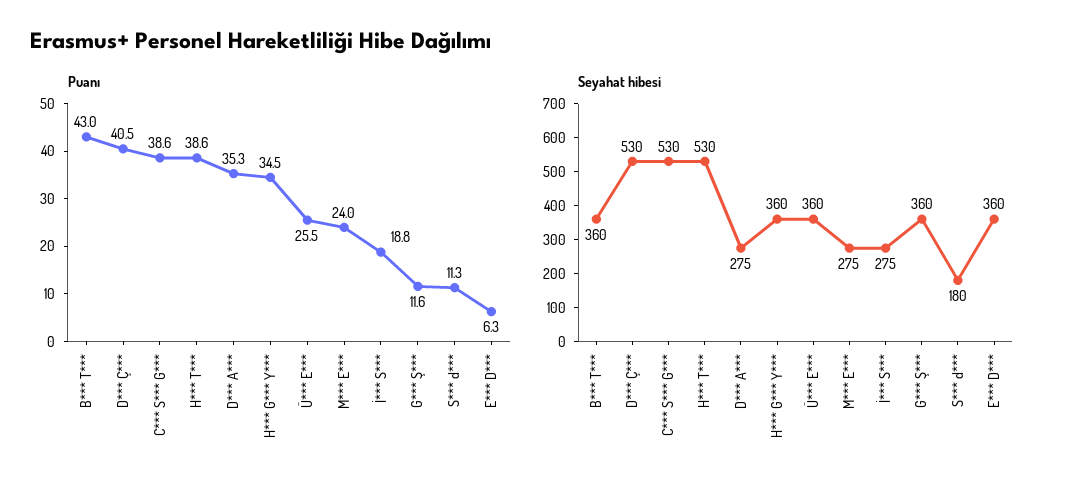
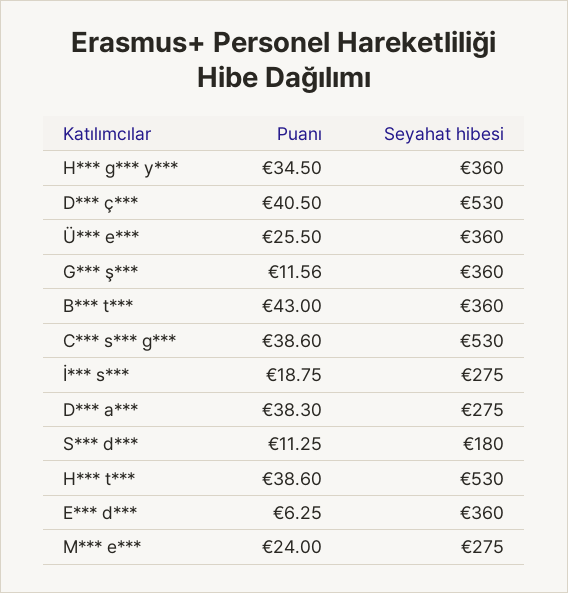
  {
    "Puanı": {
      "B*** T***": 43,
      "D*** Ç***": 40.5,
      "C*** S*** G***": 38.6,
      "H*** T***": 38.6,
-     "D*** A***": 35.3,
+     "D*** A***": 38.3,
      "H*** G*** Y***": 34.5,
      "Ü*** E***": 25.5,
      "M*** E***": 24,
      "İ*** S***": 18.75,
      "G*** Ş***": 11.56,
      "S*** d***": 11.25,
      "E*** D***": 6.25
    },
    "Seyahat hibesi": {
      "B*** T***": 360,
      "D*** Ç***": 530,
      "C*** S*** G***": 530,
      "H*** T***": 530,
      "D*** A***": 275,
      "H*** G*** Y***": 360,
      "Ü*** E***": 360,
      "M*** E***": 275,
      "İ*** S***": 275,
      "G*** Ş***": 360,
      "S*** d***": 180,
      "E*** D***": 360
    }
  }

